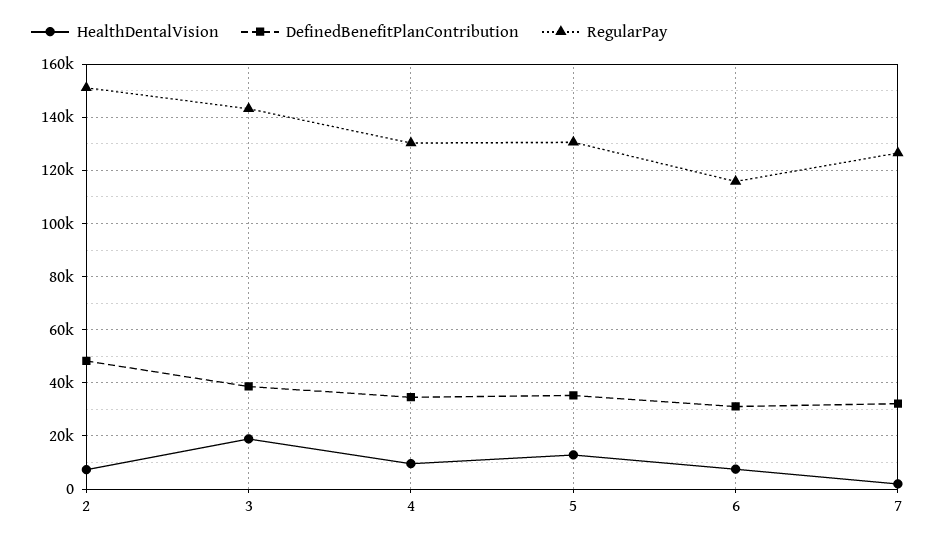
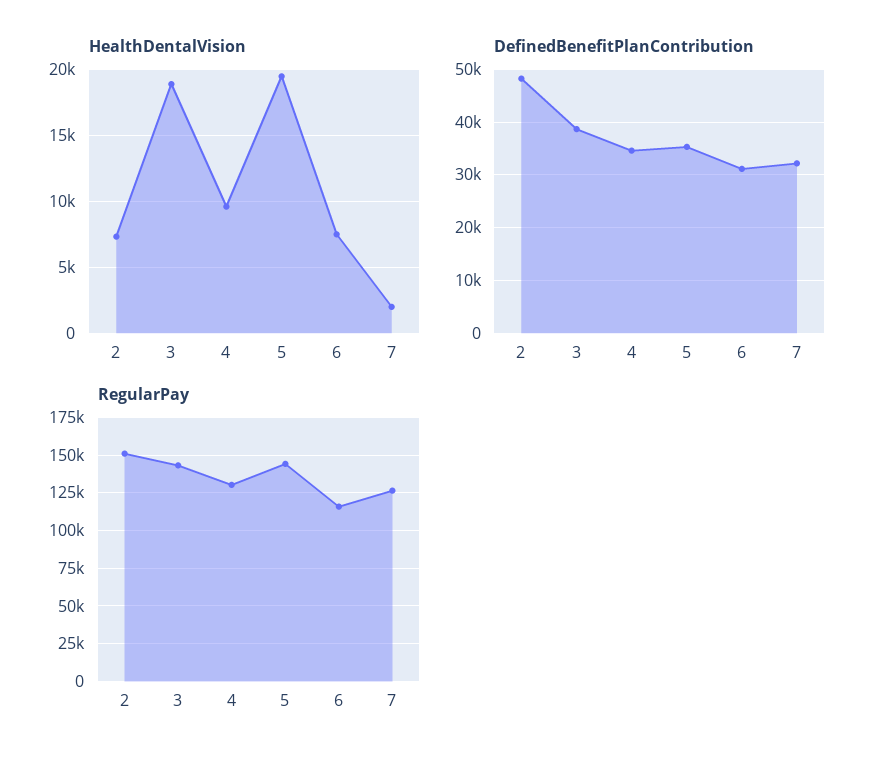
  {
    "HealthDentalVision": {
      "2": 7500,
      "3": 19000,
      "4": 9500,
-     "5": 12500,
+     "5": 19500,
      "6": 7500,
      "7": 2000
    },
    "DefinedBenefitPlanContribution": {
      "2": 48000,
      "3": 38000,
      "4": 34000,
      "5": 36000,
      "6": 32000,
      "7": 32000
    },
    "RegularPay": {
      "2": 150000,
      "3": 142500,
      "4": 130000,
-     "5": 130000,
+     "5": 145000,
      "6": 115000,
      "7": 127500
    }
  }

